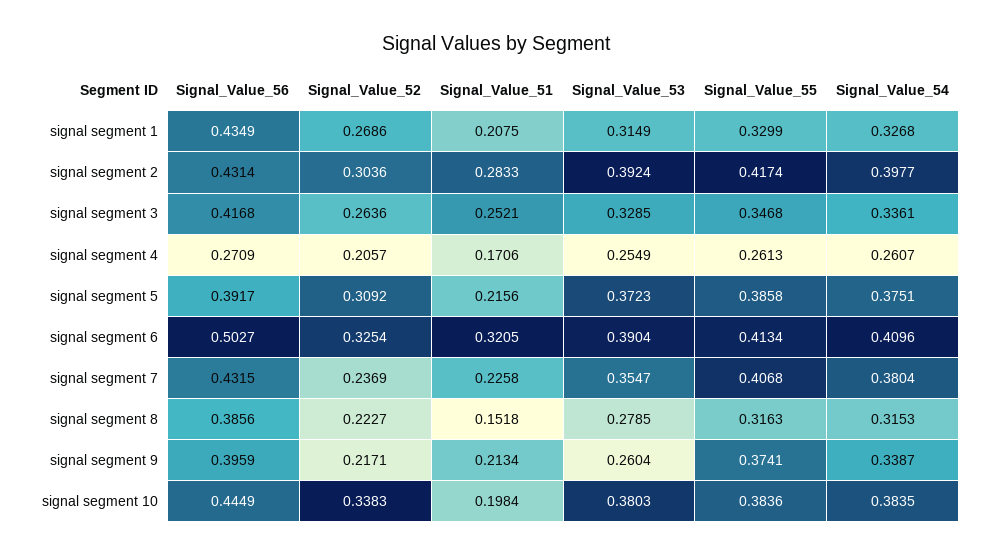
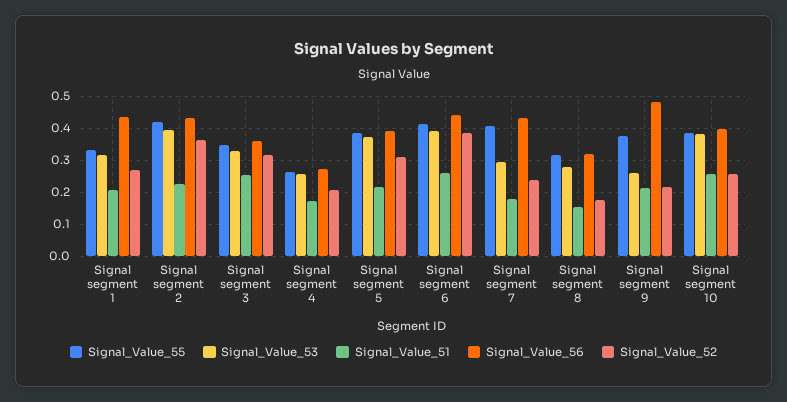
  {
    "Signal_Value_56": {
      "signal segment 1": 0.4349,
      "signal segment 2": 0.4314,
-     "signal segment 3": 0.4168,
+     "signal segment 3": 0.36,
      "signal segment 4": 0.2709,
      "signal segment 5": 0.3917,
-     "signal segment 6": 0.5027,
+     "signal segment 6": 0.44,
      "signal segment 7": 0.4315,
-     "signal segment 8": 0.3856,
+     "signal segment 8": 0.32,
-     "signal segment 9": 0.3959,
+     "signal segment 9": 0.48,
-     "signal segment 10": 0.4449
+     "signal segment 10": 0.4
    },
    "Signal_Value_52": {
      "signal segment 1": 0.2686,
-     "signal segment 2": 0.3036,
+     "signal segment 2": 0.36,
-     "signal segment 3": 0.2636,
+     "signal segment 3": 0.32,
      "signal segment 4": 0.2057,
      "signal segment 5": 0.3092,
-     "signal segment 6": 0.3254,
+     "signal segment 6": 0.38,
      "signal segment 7": 0.2369,
-     "signal segment 8": 0.2227,
+     "signal segment 8": 0.18,
      "signal segment 9": 0.2171,
-     "signal segment 10": 0.3383
+     "signal segment 10": 0.26
    },
    "Signal_Value_51": {
      "signal segment 1": 0.2075,
-     "signal segment 2": 0.2833,
+     "signal segment 2": 0.22,
      "signal segment 3": 0.2521,
      "signal segment 4": 0.1706,
      "signal segment 5": 0.2156,
-     "signal segment 6": 0.3205,
+     "signal segment 6": 0.26,
-     "signal segment 7": 0.2258,
+     "signal segment 7": 0.18,
      "signal segment 8": 0.1518,
      "signal segment 9": 0.2134,
-     "signal segment 10": 0.1984
+     "signal segment 10": 0.26
    },
    "Signal_Value_53": {
      "signal segment 1": 0.3149,
      "signal segment 2": 0.3924,
      "signal segment 3": 0.3285,
      "signal segment 4": 0.2549,
      "signal segment 5": 0.3723,
      "signal segment 6": 0.3904,
-     "signal segment 7": 0.3547,
+     "signal segment 7": 0.3,
      "signal segment 8": 0.2785,
      "signal segment 9": 0.2604,
      "signal segment 10": 0.3803
    },
    "Signal_Value_55": {
      "signal segment 1": 0.3299,
      "signal segment 2": 0.4174,
      "signal segment 3": 0.3468,
      "signal segment 4": 0.2613,
      "signal segment 5": 0.3858,
      "signal segment 6": 0.4134,
      "signal segment 7": 0.4068,
      "signal segment 8": 0.3163,
      "signal segment 9": 0.3741,
      "signal segment 10": 0.3836
-   },
+   }
-   "Signal_Value_54": {
-     "signal segment 1": 0.3268,
-     "signal segment 2": 0.3977,
-     "signal segment 3": 0.3361,
-     "signal segment 4": 0.2607,
-     "signal segment 5": 0.3751,
-     "signal segment 6": 0.4096,
-     "signal segment 7": 0.3804,
-     "signal segment 8": 0.3153,
-     "signal segment 9": 0.3387,
-     "signal segment 10": 0.3835
-   }
  }

